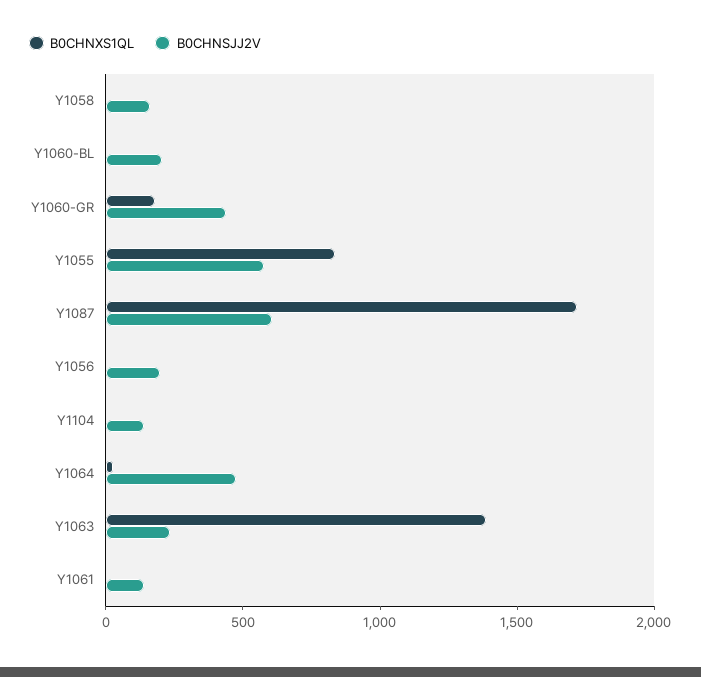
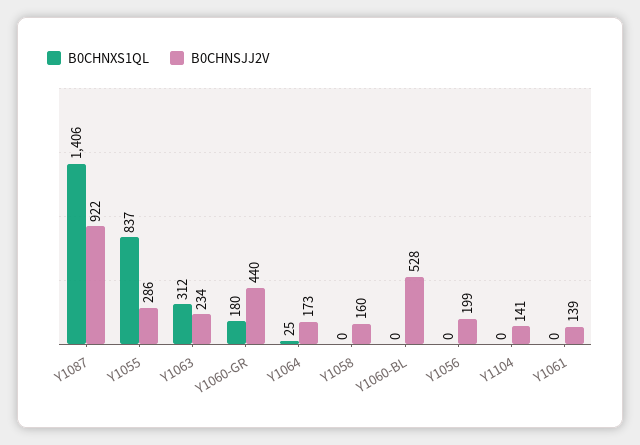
  {
    "B0CHNXS1QL": {
      "Y1058": 0,
      "Y1060-BL": 0,
      "Y1060-GR": 180,
      "Y1055": 837,
-     "Y1087": 1700,
+     "Y1087": 1406,
      "Y1056": 0,
      "Y1104": 0,
      "Y1064": 25,
-     "Y1063": 1400,
+     "Y1063": 312,
      "Y1061": 0
    },
    "B0CHNSJJ2V": {
      "Y1058": 160,
-     "Y1060-BL": 200,
+     "Y1060-BL": 528,
      "Y1060-GR": 440,
-     "Y1055": 600,
+     "Y1055": 286,
-     "Y1087": 600,
+     "Y1087": 922,
      "Y1056": 199,
      "Y1104": 141,
-     "Y1064": 500,
+     "Y1064": 173,
      "Y1063": 234,
      "Y1061": 139
    }
  }

